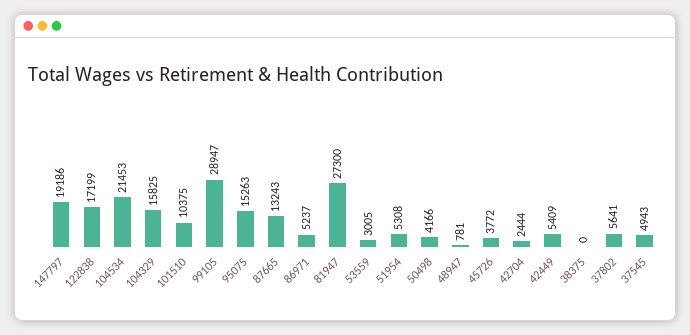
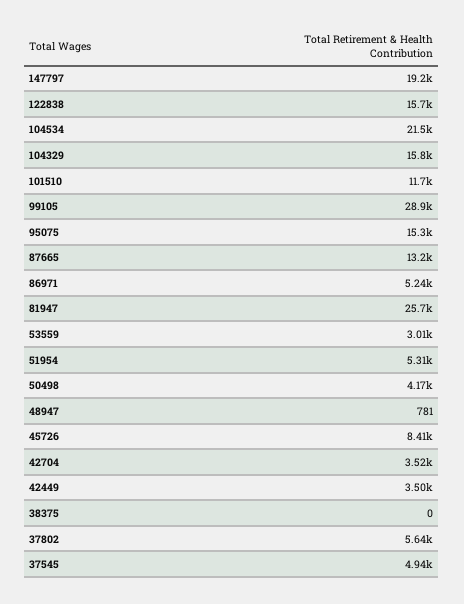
  {
    "147797": 19186,
-   "122838": 17199,
+   "122838": 15700,
    "104534": 21453,
    "104329": 15825,
-   "101510": 10375,
+   "101510": 11700,
    "99105": 28947,
    "95075": 15263,
    "87665": 13243,
    "86971": 5237,
-   "81947": 27300,
+   "81947": 25700,
    "53559": 3005,
    "51954": 5308,
    "50498": 4166,
    "48947": 781,
-   "45726": 3772,
+   "45726": 8410,
-   "42704": 2444,
+   "42704": 3520,
-   "42449": 5409,
+   "42449": 3500,
    "38375": 0,
    "37802": 5641,
    "37545": 4943
  }

